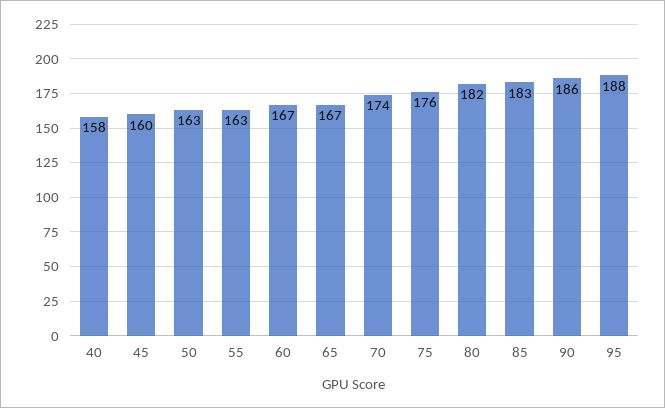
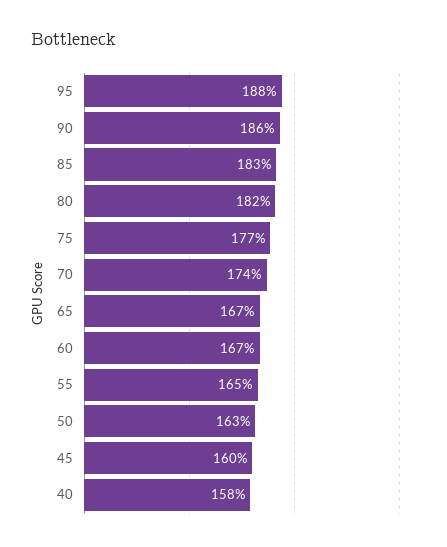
  {
    "40": 158,
    "45": 160,
    "50": 163,
-   "55": 163,
+   "55": 165,
    "60": 167,
    "65": 167,
    "70": 174,
-   "75": 176,
+   "75": 177,
    "80": 182,
    "85": 183,
    "90": 186,
    "95": 188
  }

